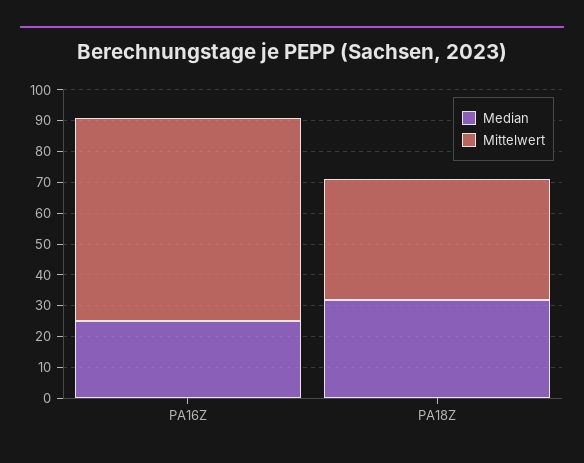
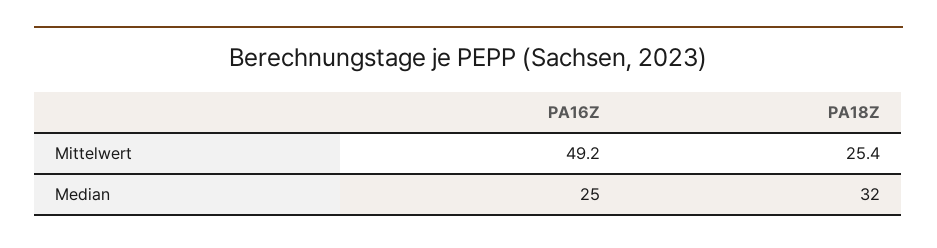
  {
    "Median": {
      "PA16Z": 25,
      "PA18Z": 32
    },
    "Mittelwert": {
-     "PA16Z": 65,
+     "PA16Z": 49.2,
-     "PA18Z": 40
+     "PA18Z": 25.4
    }
  }

